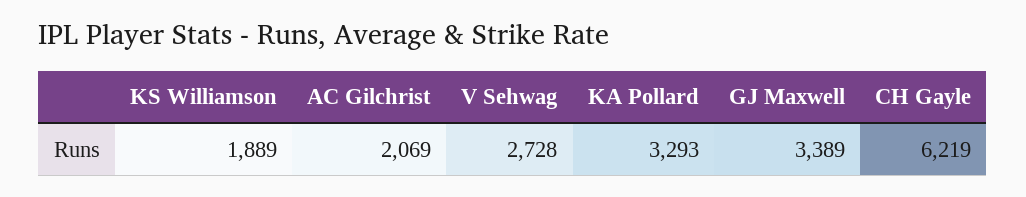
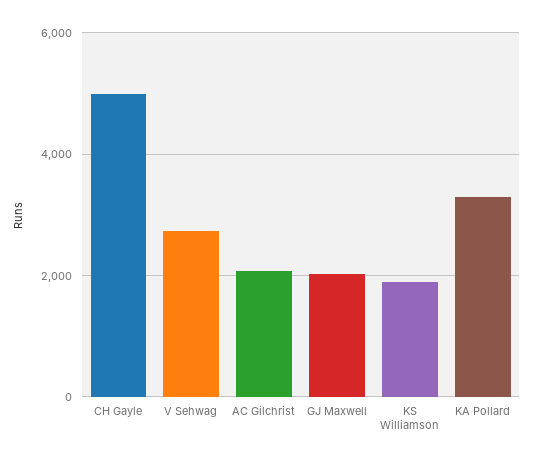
  {
    "KS Williamson": 1889,
    "AC Gilchrist": 2069,
    "V Sehwag": 2728,
    "KA Pollard": 3293,
-   "GJ Maxwell": 3389,
+   "GJ Maxwell": 2000,
-   "CH Gayle": 6219
+   "CH Gayle": 5000
  }

